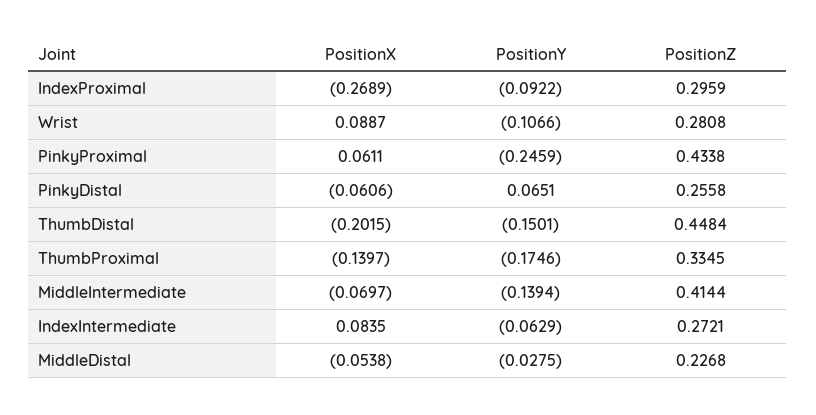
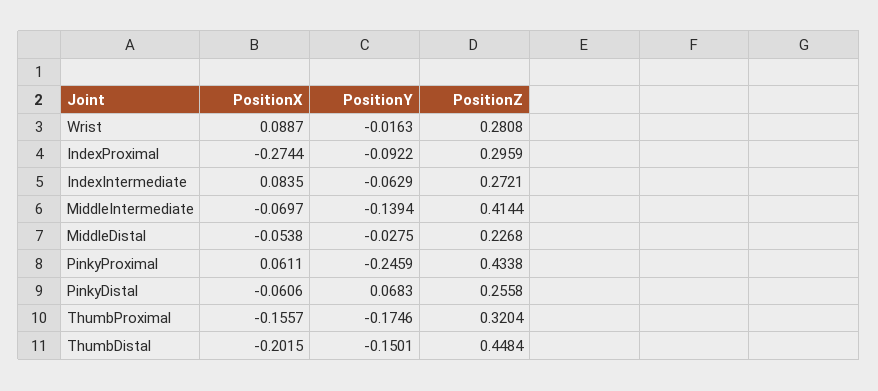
  {
    "PositionX": {
-     "IndexProximal": -0.2689,
+     "IndexProximal": -0.2744,
      "Wrist": 0.0887,
      "PinkyProximal": 0.0611,
      "PinkyDistal": -0.0606,
      "ThumbDistal": -0.2015,
-     "ThumbProximal": -0.1397,
+     "ThumbProximal": -0.1557,
      "MiddleIntermediate": -0.0697,
      "IndexIntermediate": 0.0835,
      "MiddleDistal": -0.0538
    },
    "PositionY": {
      "IndexProximal": -0.0922,
-     "Wrist": -0.1066,
+     "Wrist": -0.0163,
      "PinkyProximal": -0.2459,
-     "PinkyDistal": 0.0651,
+     "PinkyDistal": 0.0683,
      "ThumbDistal": -0.1501,
      "ThumbProximal": -0.1746,
      "MiddleIntermediate": -0.1394,
      "IndexIntermediate": -0.0629,
      "MiddleDistal": -0.0275
    },
    "PositionZ": {
      "IndexProximal": 0.2959,
      "Wrist": 0.2808,
      "PinkyProximal": 0.4338,
      "PinkyDistal": 0.2558,
      "ThumbDistal": 0.4484,
-     "ThumbProximal": 0.3345,
+     "ThumbProximal": 0.3204,
      "MiddleIntermediate": 0.4144,
      "IndexIntermediate": 0.2721,
      "MiddleDistal": 0.2268
    }
  }

